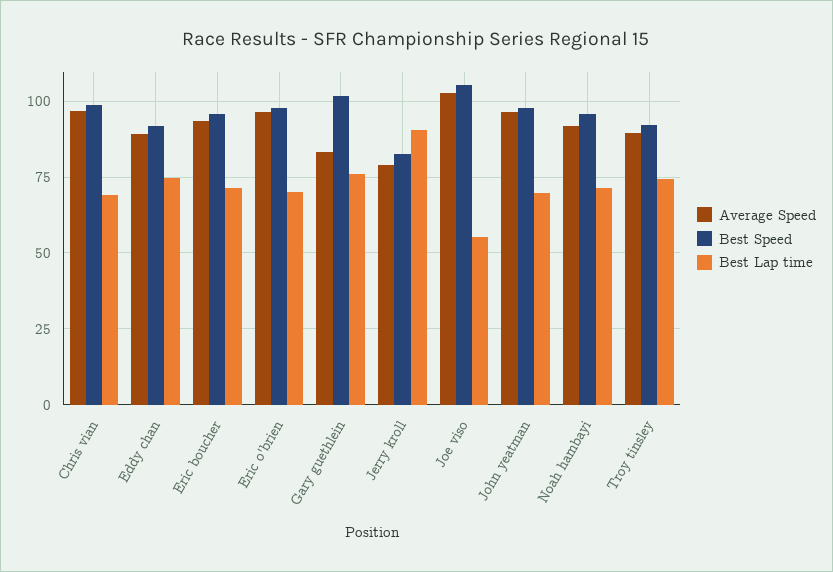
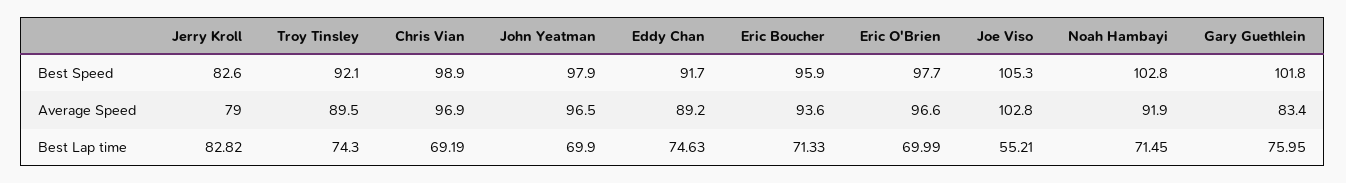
  {
    "Average Speed": {
      "Chris vian": 96.9,
      "Eddy chan": 89.2,
      "Eric boucher": 93.6,
      "Eric o'brien": 96.6,
      "Gary guethlein": 83.4,
      "Jerry kroll": 79,
      "Joe viso": 102.8,
      "John yeatman": 96.5,
      "Noah hambayi": 91.9,
      "Troy tinsley": 89.5
    },
    "Best Speed": {
      "Chris vian": 98.9,
      "Eddy chan": 91.7,
      "Eric boucher": 95.9,
      "Eric o'brien": 97.7,
      "Gary guethlein": 101.8,
      "Jerry kroll": 82.6,
      "Joe viso": 105.3,
      "John yeatman": 97.9,
-     "Noah hambayi": 95,
+     "Noah hambayi": 102.8,
      "Troy tinsley": 92.1
    },
    "Best Lap time": {
      "Chris vian": 69.19,
      "Eddy chan": 74.63,
      "Eric boucher": 71.33,
      "Eric o'brien": 69.99,
      "Gary guethlein": 75.95,
-     "Jerry kroll": 90,
+     "Jerry kroll": 82.82,
      "Joe viso": 55.21,
      "John yeatman": 69.9,
      "Noah hambayi": 71.45,
      "Troy tinsley": 74.3
    }
  }

